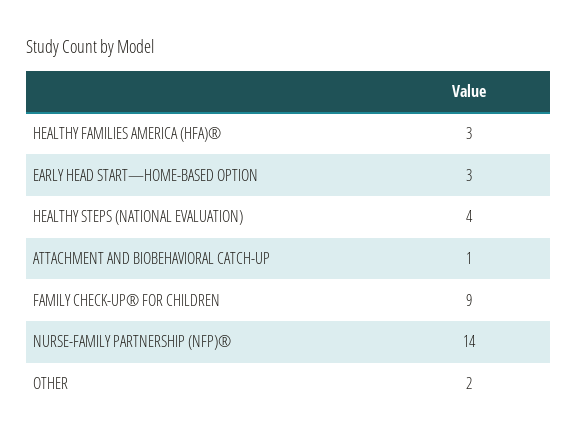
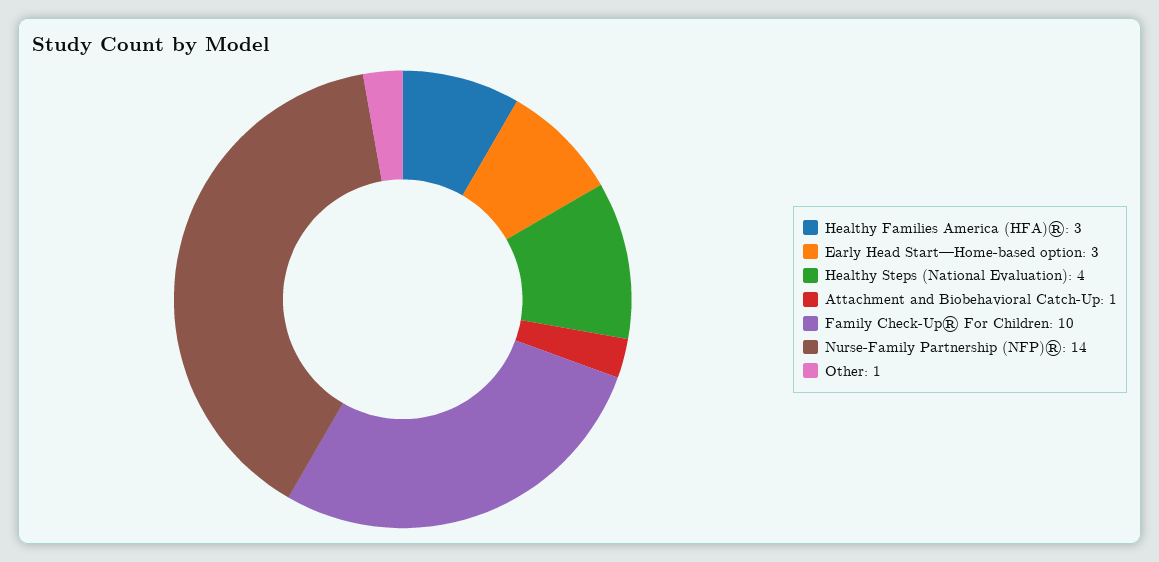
  {
    "HEALTHY FAMILIES AMERICA (HFA)®": 3,
    "EARLY HEAD START—HOME-BASED OPTION": 3,
    "HEALTHY STEPS (NATIONAL EVALUATION)": 4,
    "ATTACHMENT AND BIOBEHAVIORAL CATCH-UP": 1,
-   "FAMILY CHECK-UP® FOR CHILDREN": 9,
+   "FAMILY CHECK-UP® FOR CHILDREN": 10,
    "NURSE-FAMILY PARTNERSHIP (NFP)®": 14,
-   "OTHER": 2
+   "OTHER": 1
  }

